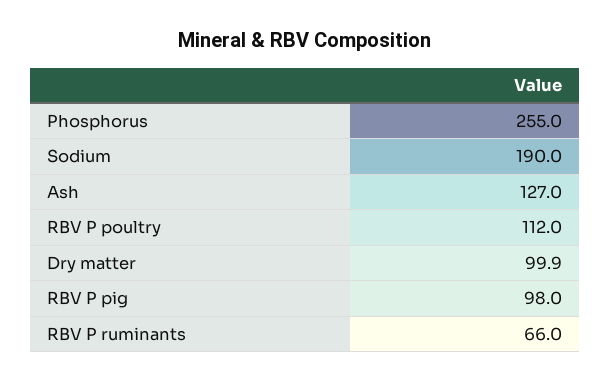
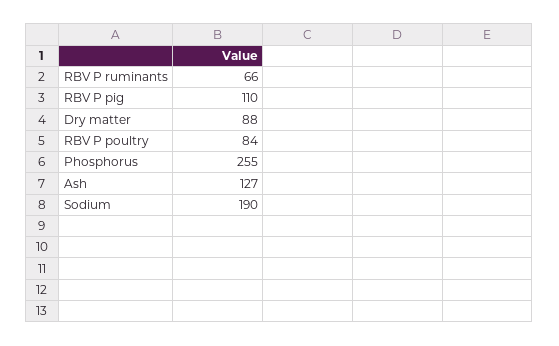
  {
    "Phosphorus": 255,
    "Sodium": 190,
    "Ash": 127,
-   "RBV P poultry": 112,
+   "RBV P poultry": 84,
-   "Dry matter": 99.9,
+   "Dry matter": 88,
-   "RBV P pig": 98,
+   "RBV P pig": 110,
    "RBV P ruminants": 66
  }

